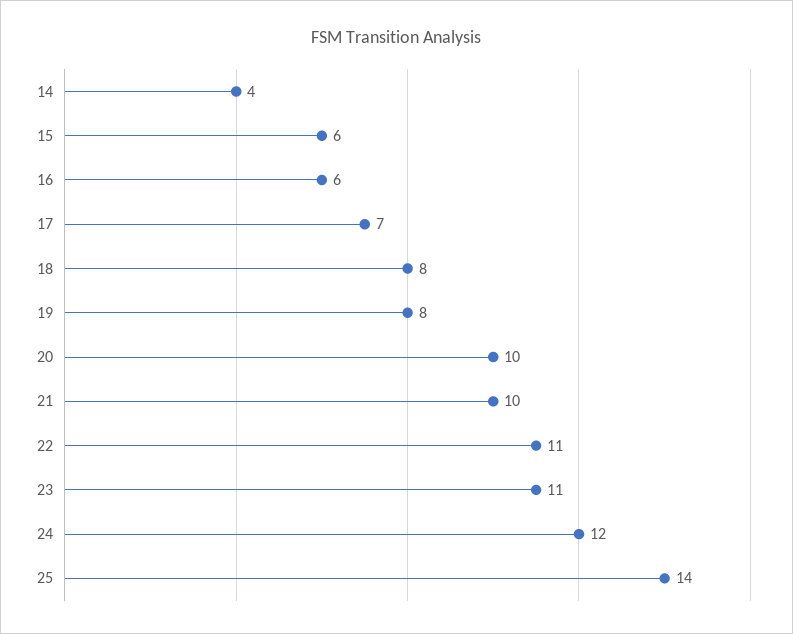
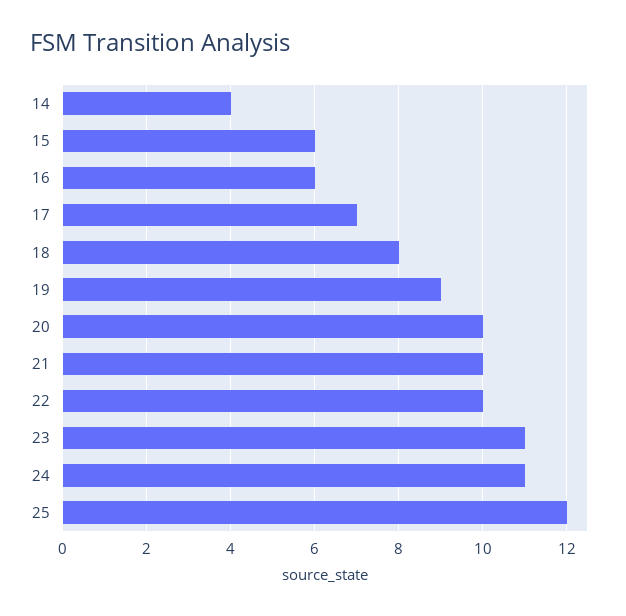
  {
    "14": 4,
    "15": 6,
    "16": 6,
    "17": 7,
    "18": 8,
-   "19": 8,
+   "19": 9,
    "20": 10,
    "21": 10,
-   "22": 11,
+   "22": 10,
    "23": 11,
-   "24": 12,
+   "24": 11,
-   "25": 14
+   "25": 12
  }

